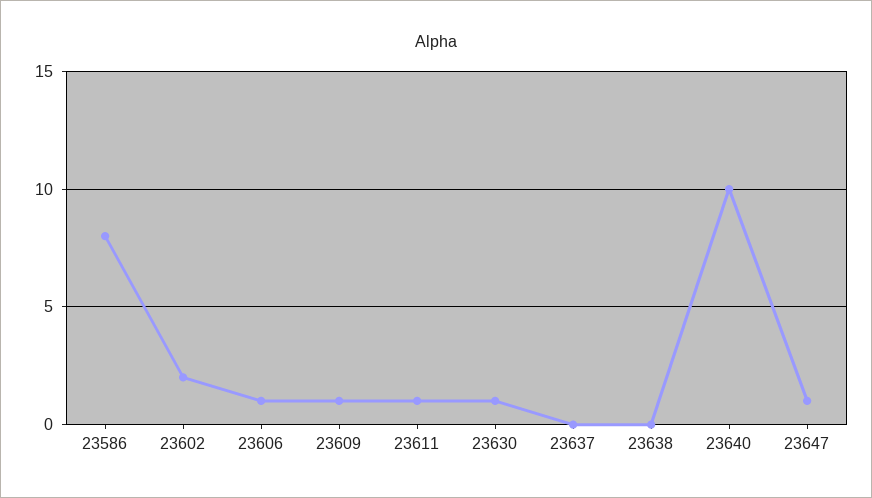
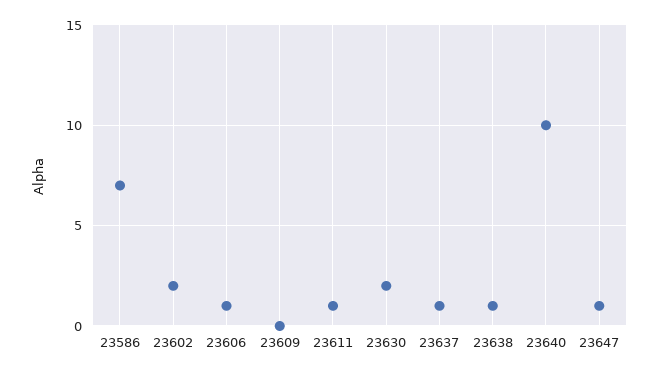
  {
-   "23586": 8,
+   "23586": 7,
    "23602": 2,
    "23606": 1,
-   "23609": 1,
+   "23609": 0,
    "23611": 1,
-   "23630": 1,
+   "23630": 2,
-   "23637": 0,
+   "23637": 1,
-   "23638": 0,
+   "23638": 1,
    "23640": 10,
    "23647": 1
  }

